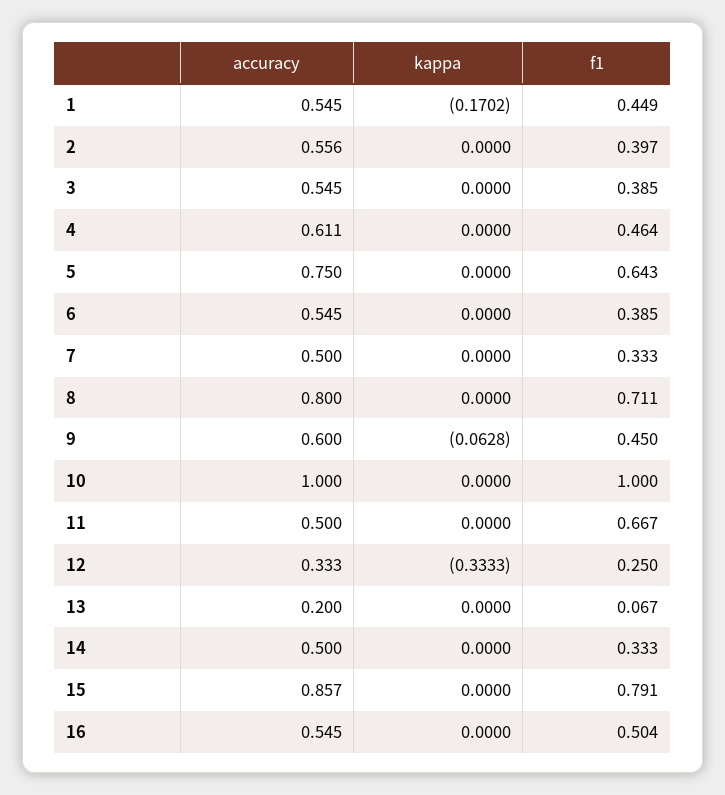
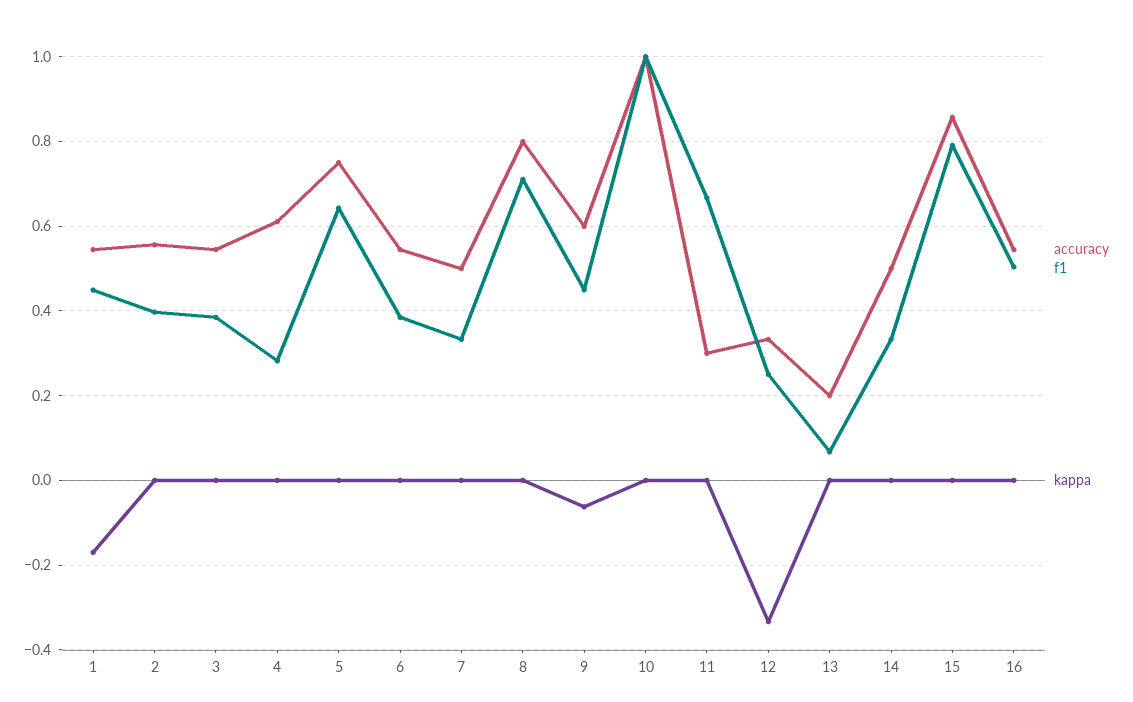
  {
    "accuracy": {
      "1": 0.545,
      "2": 0.556,
      "3": 0.545,
      "4": 0.611,
      "5": 0.75,
      "6": 0.545,
      "7": 0.5,
      "8": 0.8,
      "9": 0.6,
      "10": 1,
-     "11": 0.5,
+     "11": 0.3,
      "12": 0.333,
      "13": 0.2,
      "14": 0.5,
      "15": 0.857,
      "16": 0.545
    },
    "kappa": {
      "1": -0.1702,
      "2": 0,
      "3": 0,
      "4": 0,
      "5": 0,
      "6": 0,
      "7": 0,
      "8": 0,
      "9": -0.0628,
      "10": 0,
      "11": 0,
      "12": -0.3333,
      "13": 0,
      "14": 0,
      "15": 0,
      "16": 0
    },
    "f1": {
      "1": 0.449,
      "2": 0.397,
      "3": 0.385,
-     "4": 0.464,
+     "4": 0.28,
      "5": 0.643,
      "6": 0.385,
      "7": 0.333,
      "8": 0.711,
      "9": 0.45,
      "10": 1,
      "11": 0.667,
      "12": 0.25,
      "13": 0.067,
      "14": 0.333,
      "15": 0.791,
      "16": 0.504
    }
  }

